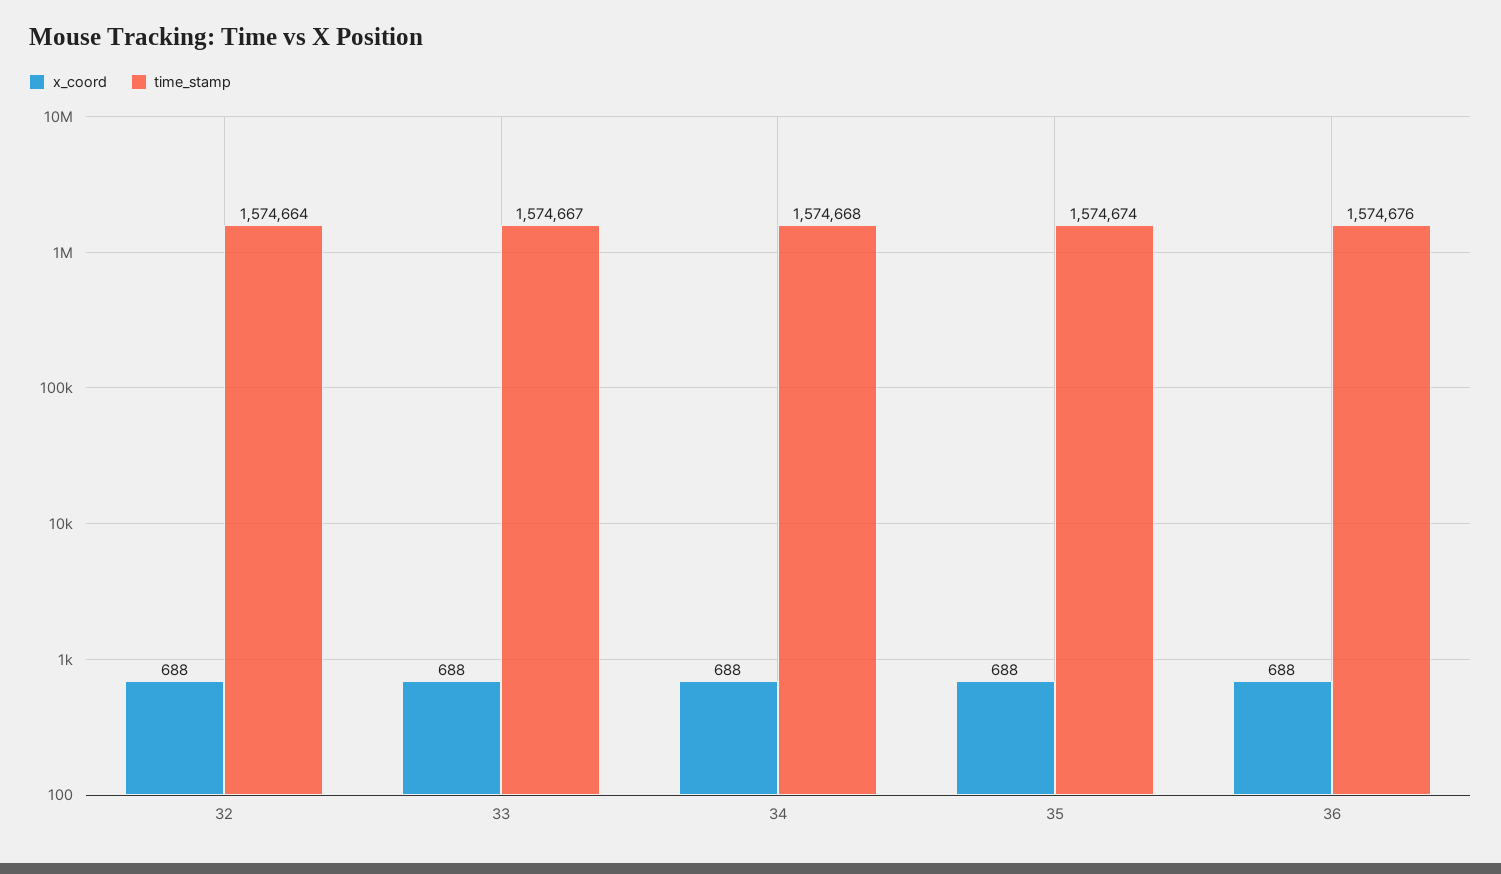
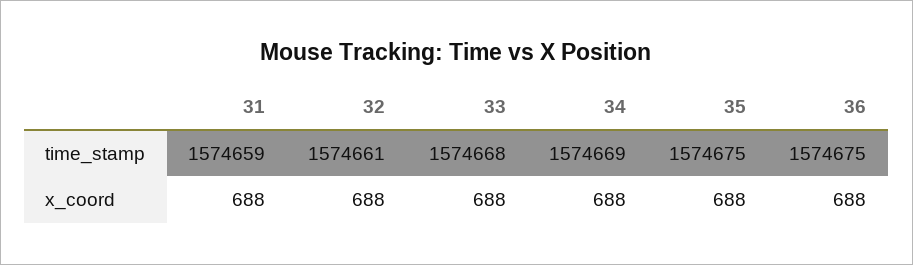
  {
    "x_coord": {
      "32": 688,
      "33": 688,
      "34": 688,
      "35": 688,
-     "36": 688
+     "36": 688,
+     "31": 688
    },
    "time_stamp": {
-     "32": 1574664,
+     "32": 1574661,
-     "33": 1574667,
+     "33": 1574668,
-     "34": 1574668,
+     "34": 1574669,
-     "35": 1574674,
+     "35": 1574675,
-     "36": 1574676
+     "36": 1574675,
+     "31": 1574659
    }
  }

